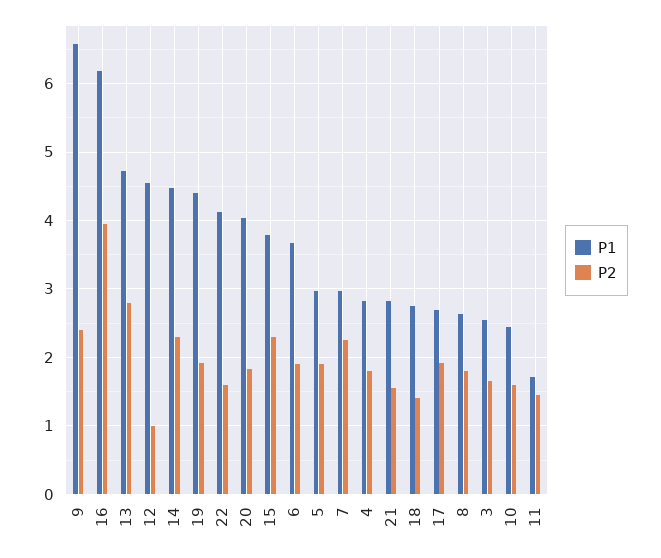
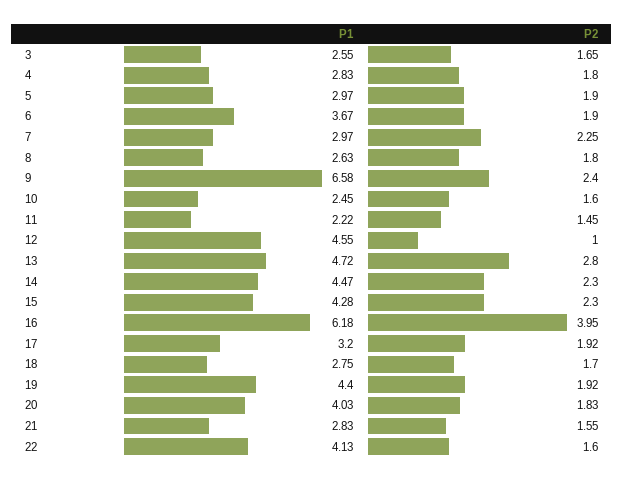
  {
    "P1": {
      "9": 6.58,
      "16": 6.18,
      "13": 4.72,
      "12": 4.55,
      "14": 4.47,
      "19": 4.4,
      "22": 4.13,
      "20": 4.03,
-     "15": 3.8,
+     "15": 4.28,
      "6": 3.67,
      "5": 2.97,
      "7": 2.97,
      "4": 2.83,
      "21": 2.83,
      "18": 2.75,
-     "17": 2.7,
+     "17": 3.2,
      "8": 2.63,
      "3": 2.55,
      "10": 2.45,
-     "11": 1.7
+     "11": 2.22
    },
    "P2": {
      "9": 2.4,
      "16": 3.95,
      "13": 2.8,
      "12": 1,
      "14": 2.3,
      "19": 1.92,
      "22": 1.6,
      "20": 1.83,
      "15": 2.3,
      "6": 1.9,
      "5": 1.9,
      "7": 2.25,
      "4": 1.8,
      "21": 1.55,
-     "18": 1.4,
+     "18": 1.7,
      "17": 1.92,
      "8": 1.8,
      "3": 1.65,
      "10": 1.6,
      "11": 1.45
    }
  }

